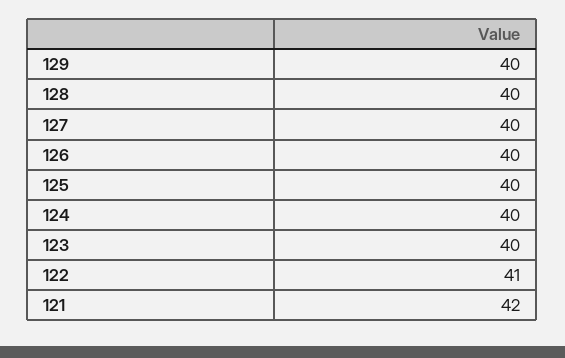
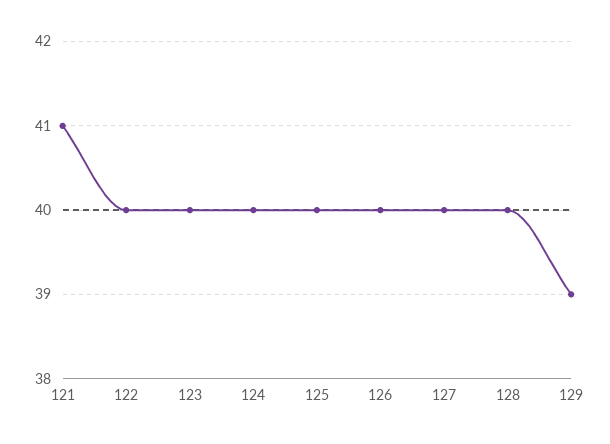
  {
-   "129": 40,
+   "129": 39,
    "128": 40,
    "127": 40,
    "126": 40,
    "125": 40,
    "124": 40,
    "123": 40,
-   "122": 41,
+   "122": 40,
-   "121": 42
+   "121": 41
  }

